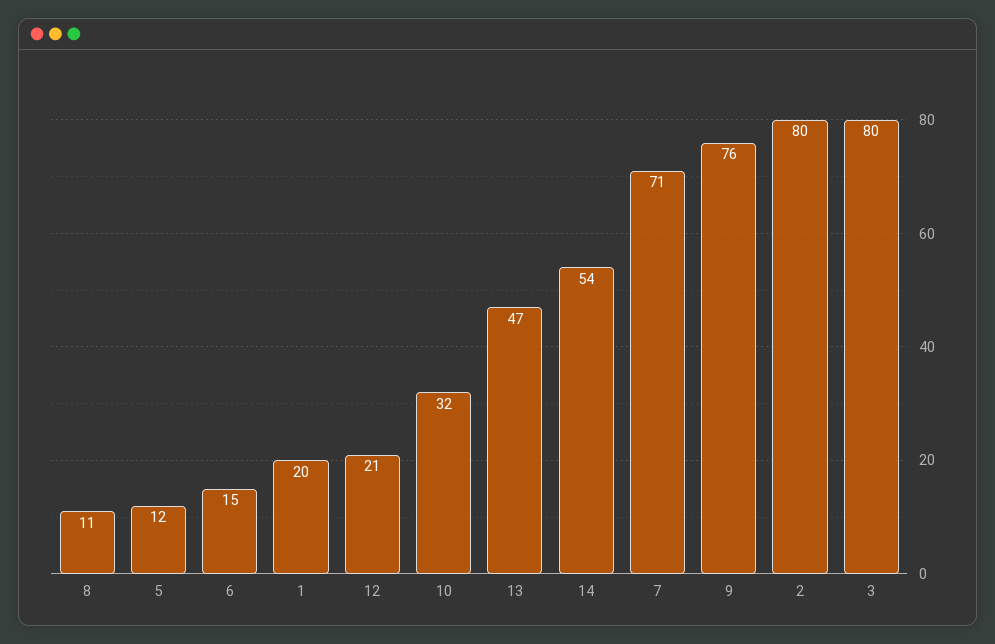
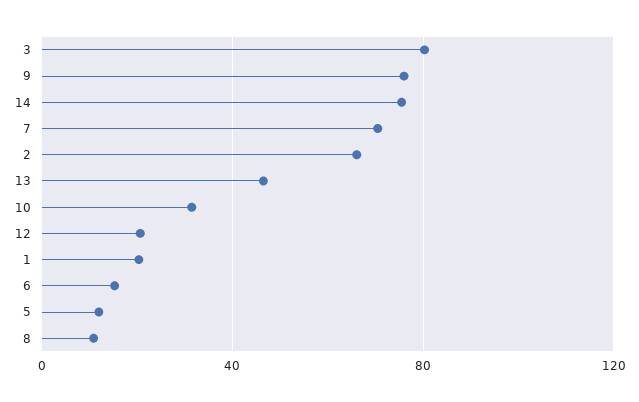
  {
    "8": 11,
    "5": 12,
    "6": 15,
    "1": 20,
    "12": 21,
    "10": 32,
    "13": 47,
-   "14": 54,
+   "14": 75,
    "7": 71,
    "9": 76,
-   "2": 80,
+   "2": 65,
    "3": 80
  }

